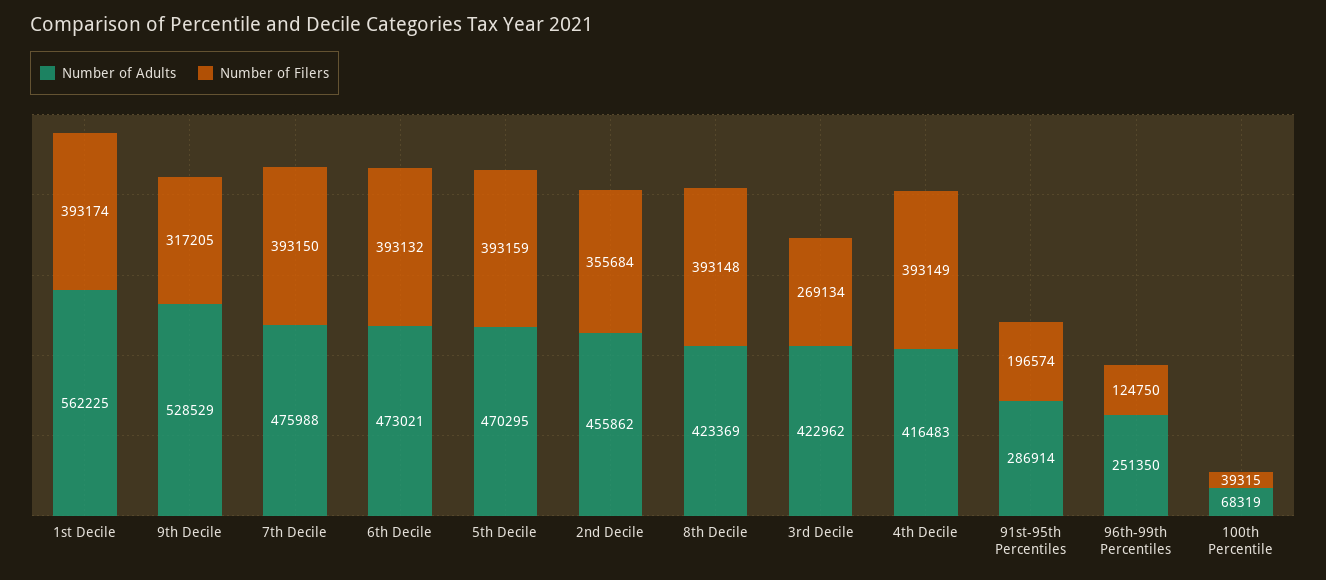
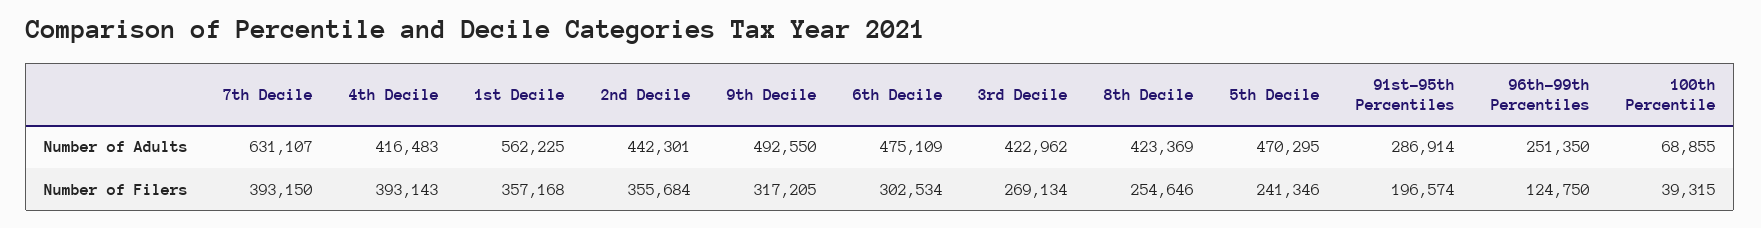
  {
    "Number of Adults": {
      "1st Decile": 562225,
-     "9th Decile": 528529,
+     "9th Decile": 492550,
-     "7th Decile": 475988,
+     "7th Decile": 631107,
-     "6th Decile": 473021,
+     "6th Decile": 475109,
      "5th Decile": 470295,
-     "2nd Decile": 455862,
+     "2nd Decile": 442301,
      "8th Decile": 423369,
      "3rd Decile": 422962,
      "4th Decile": 416483,
      "91st-95th Percentiles": 286914,
      "96th-99th Percentiles": 251350,
-     "100th Percentile": 68319
+     "100th Percentile": 68855
    },
    "Number of Filers": {
-     "1st Decile": 393174,
+     "1st Decile": 357168,
      "9th Decile": 317205,
      "7th Decile": 393150,
-     "6th Decile": 393132,
+     "6th Decile": 302534,
-     "5th Decile": 393159,
+     "5th Decile": 241346,
      "2nd Decile": 355684,
-     "8th Decile": 393148,
+     "8th Decile": 254646,
      "3rd Decile": 269134,
-     "4th Decile": 393149,
+     "4th Decile": 393143,
      "91st-95th Percentiles": 196574,
      "96th-99th Percentiles": 124750,
      "100th Percentile": 39315
    }
  }

